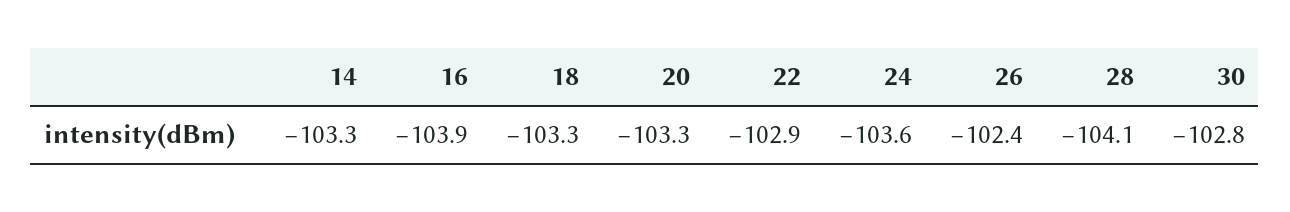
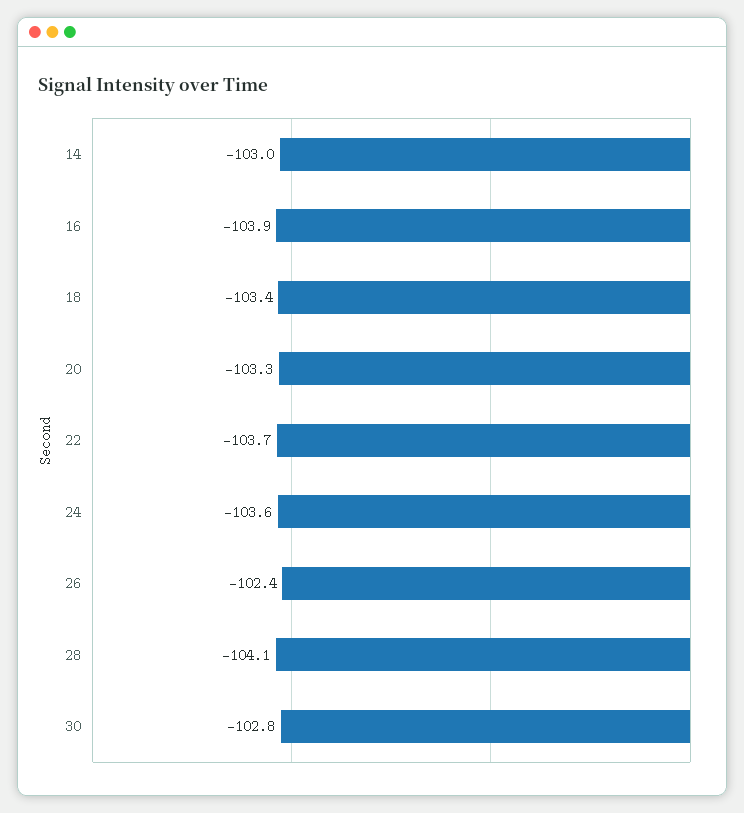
  {
-   "14": -103.3,
+   "14": -103,
    "16": -103.9,
-   "18": -103.3,
+   "18": -103.4,
    "20": -103.3,
-   "22": -102.9,
+   "22": -103.7,
    "24": -103.6,
    "26": -102.4,
    "28": -104.1,
    "30": -102.8
  }

